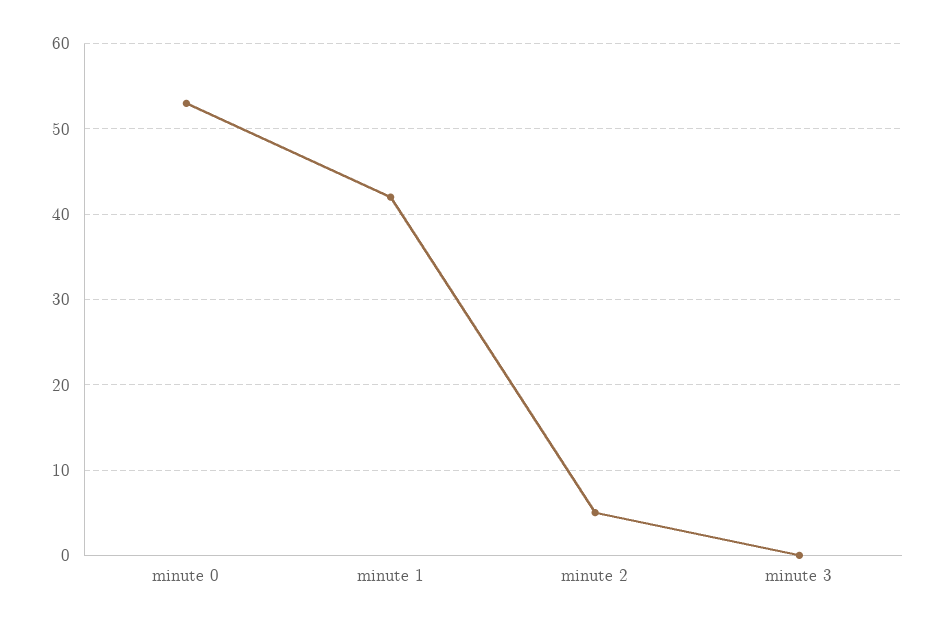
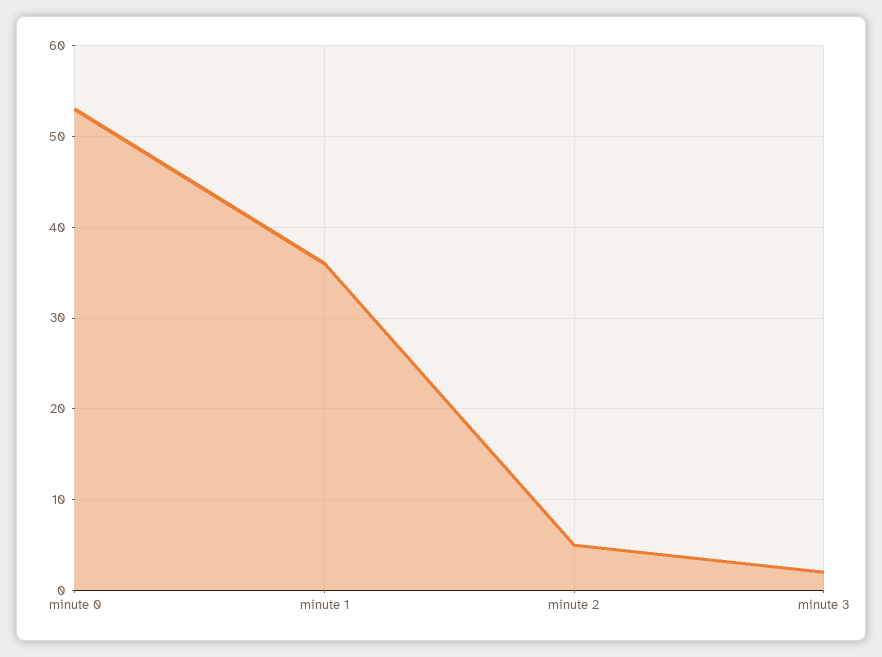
  {
    "minute 0": 53,
-   "minute 1": 42,
+   "minute 1": 36,
    "minute 2": 5,
-   "minute 3": 0
+   "minute 3": 2
  }

